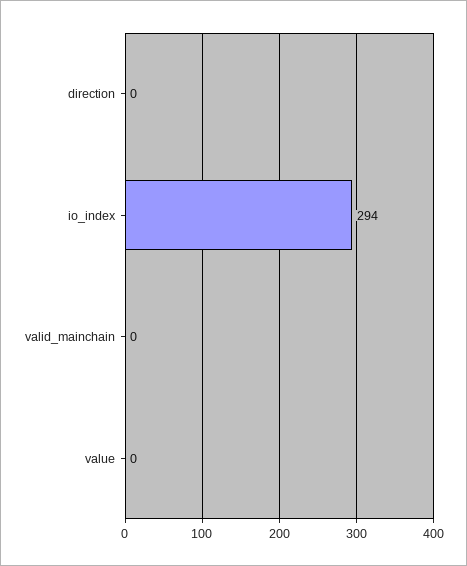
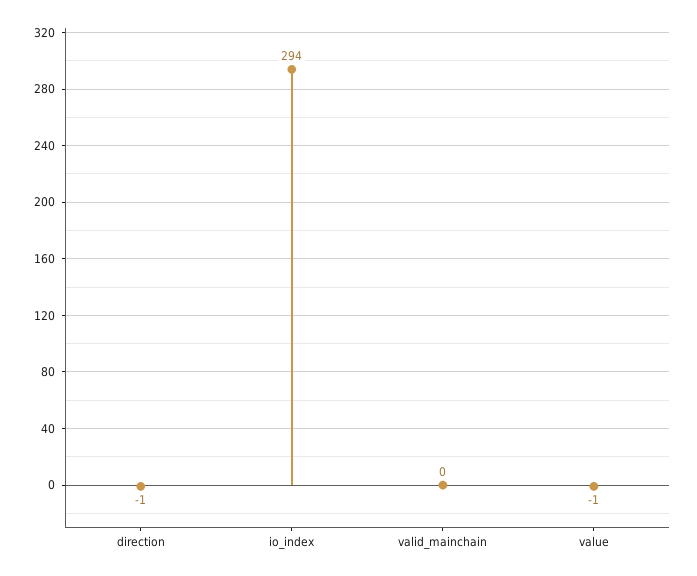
  {
-   "direction": 0,
+   "direction": -1,
    "io_index": 294,
    "valid_mainchain": 0,
-   "value": 0
+   "value": -1
  }

